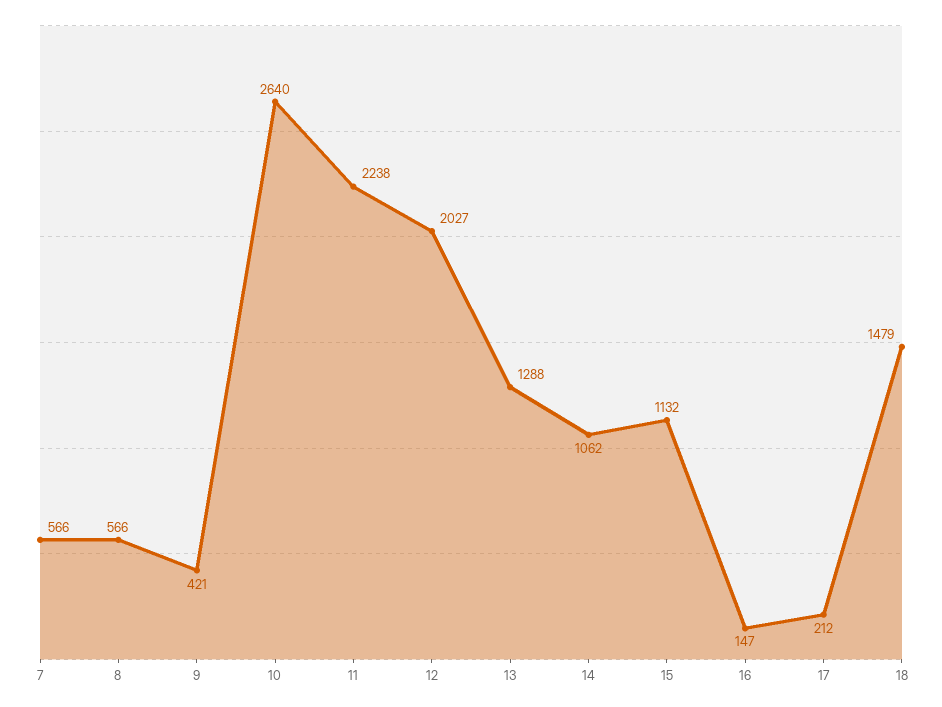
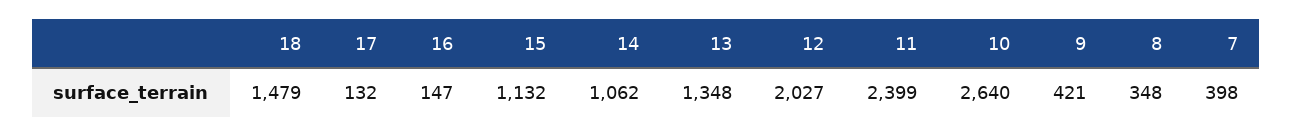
  {
-   "7": 566,
+   "7": 398,
-   "8": 566,
+   "8": 348,
    "9": 421,
    "10": 2640,
-   "11": 2238,
+   "11": 2399,
    "12": 2027,
-   "13": 1288,
+   "13": 1348,
    "14": 1062,
    "15": 1132,
    "16": 147,
-   "17": 212,
+   "17": 132,
    "18": 1479
  }

